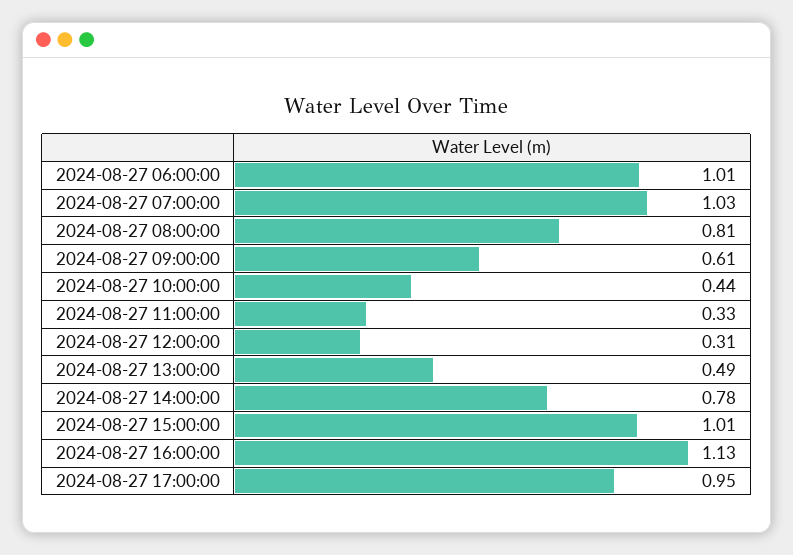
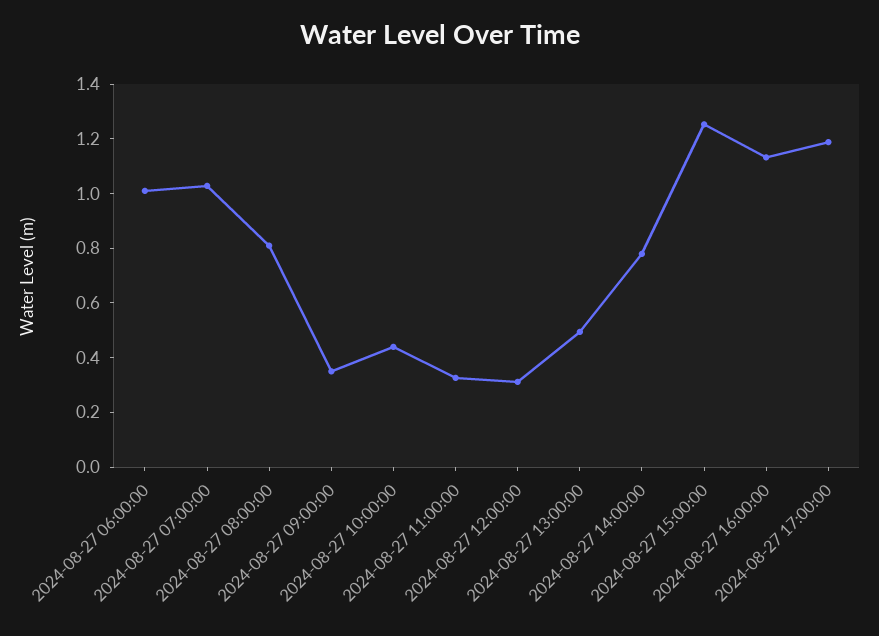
  {
    "2024-08-27 06:00:00": 1.01,
    "2024-08-27 07:00:00": 1.03,
    "2024-08-27 08:00:00": 0.81,
-   "2024-08-27 09:00:00": 0.61,
+   "2024-08-27 09:00:00": 0.35,
    "2024-08-27 10:00:00": 0.44,
    "2024-08-27 11:00:00": 0.33,
    "2024-08-27 12:00:00": 0.31,
    "2024-08-27 13:00:00": 0.49,
    "2024-08-27 14:00:00": 0.78,
-   "2024-08-27 15:00:00": 1.01,
+   "2024-08-27 15:00:00": 1.25,
    "2024-08-27 16:00:00": 1.13,
-   "2024-08-27 17:00:00": 0.95
+   "2024-08-27 17:00:00": 1.2
  }

